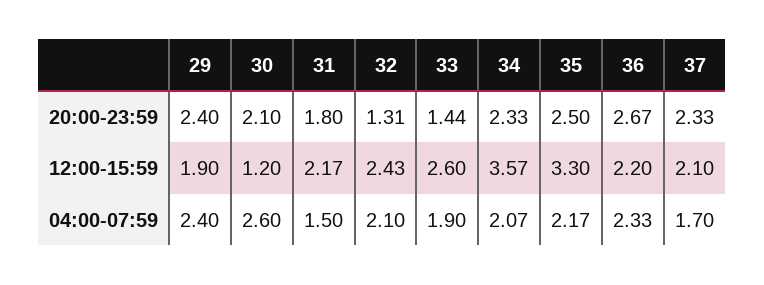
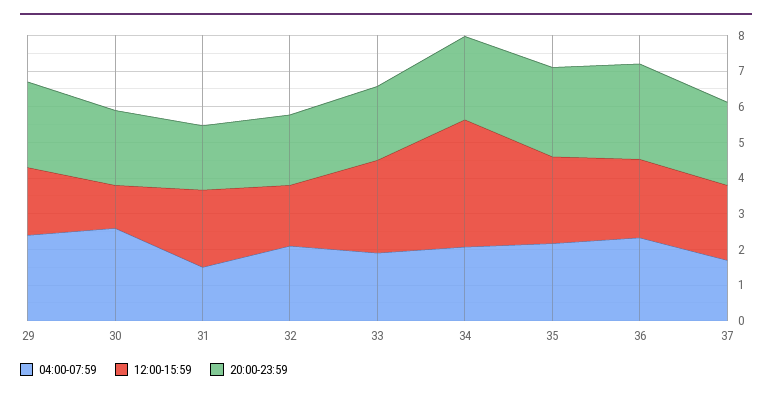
  {
    "20:00-23:59": {
      "29": 2.4,
      "30": 2.1,
      "31": 1.8,
-     "32": 1.31,
+     "32": 2,
-     "33": 1.44,
+     "33": 2,
      "34": 2.33,
      "35": 2.5,
      "36": 2.67,
      "37": 2.33
    },
    "12:00-15:59": {
      "29": 1.9,
      "30": 1.2,
      "31": 2.17,
-     "32": 2.43,
+     "32": 1.75,
      "33": 2.6,
      "34": 3.57,
-     "35": 3.3,
+     "35": 2.5,
      "36": 2.2,
      "37": 2.1
    },
    "04:00-07:59": {
      "29": 2.4,
      "30": 2.6,
      "31": 1.5,
      "32": 2.1,
      "33": 1.9,
      "34": 2.07,
      "35": 2.17,
      "36": 2.33,
      "37": 1.7
    }
  }

